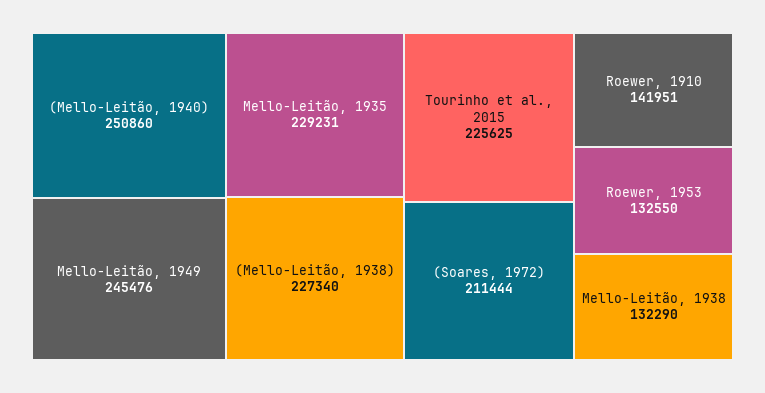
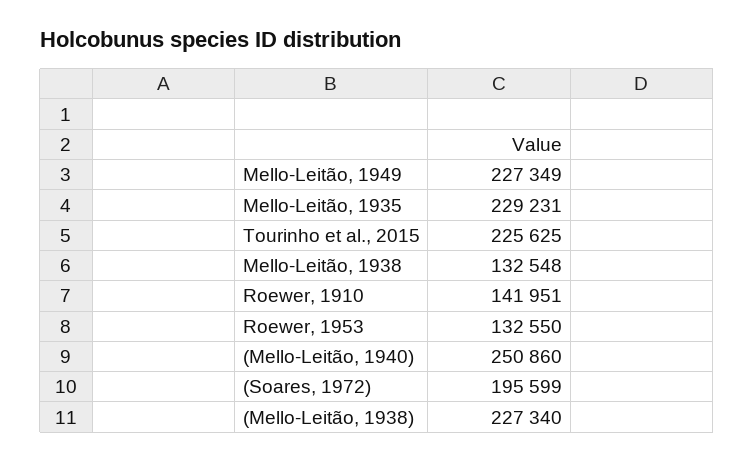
  {
    "(Mello-Leitão, 1940)": 250860,
-   "Mello-Leitão, 1949": 245476,
+   "Mello-Leitão, 1949": 227349,
    "Mello-Leitão, 1935": 229231,
    "(Mello-Leitão, 1938)": 227340,
    "Tourinho et al., 2015": 225625,
-   "(Soares, 1972)": 211444,
+   "(Soares, 1972)": 195599,
    "Roewer, 1910": 141951,
    "Roewer, 1953": 132550,
-   "Mello-Leitão, 1938": 132290
+   "Mello-Leitão, 1938": 132548
  }

